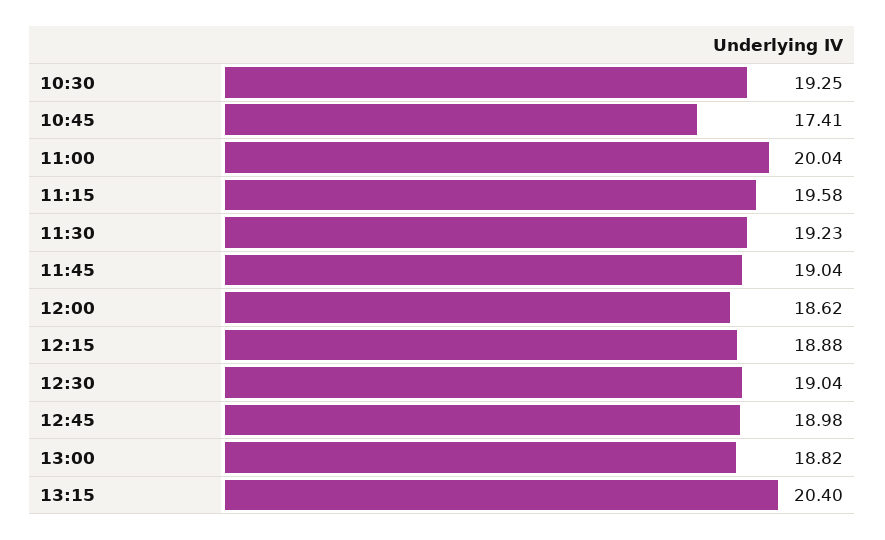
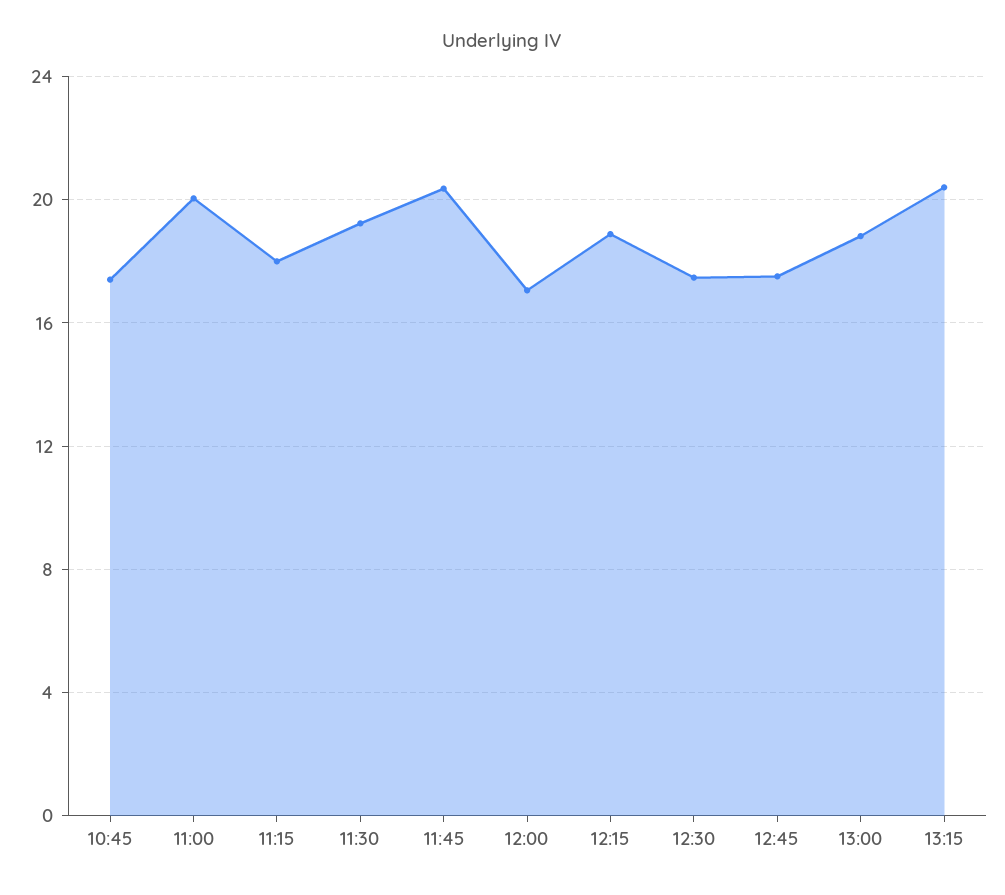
  {
-   "10:30": 19.25,
    "10:45": 17.41,
    "11:00": 20.04,
-   "11:15": 19.58,
+   "11:15": 18,
    "11:30": 19.23,
-   "11:45": 19.04,
+   "11:45": 20.5,
-   "12:00": 18.62,
+   "12:00": 17,
    "12:15": 18.88,
-   "12:30": 19.04,
+   "12:30": 17.5,
-   "12:45": 18.98,
+   "12:45": 17.5,
    "13:00": 18.82,
    "13:15": 20.4
  }

